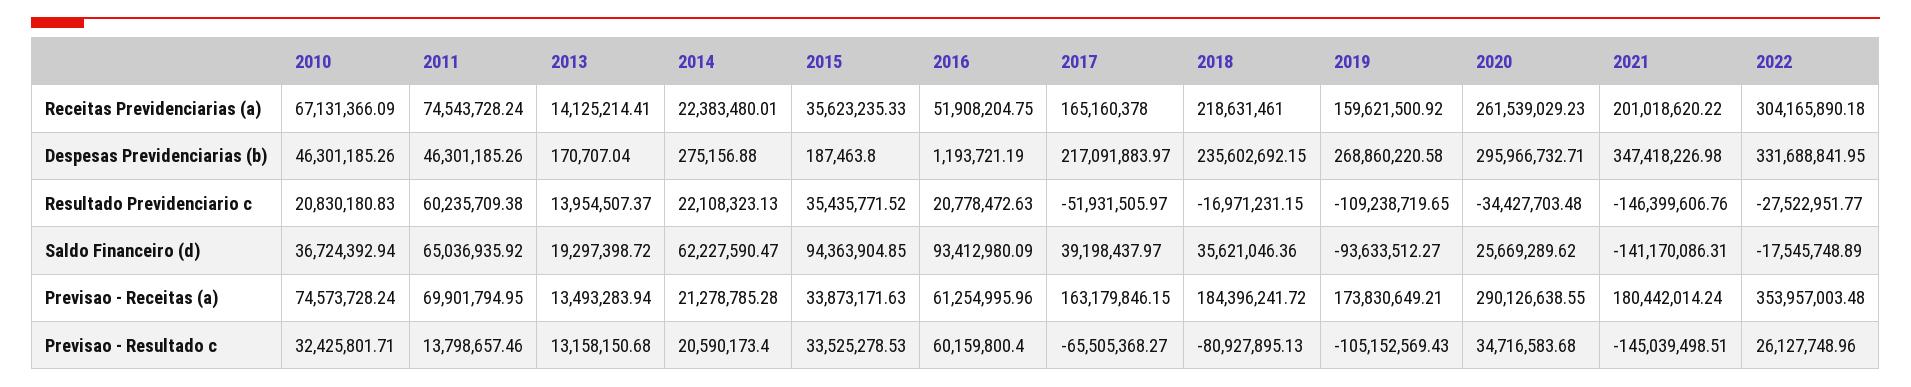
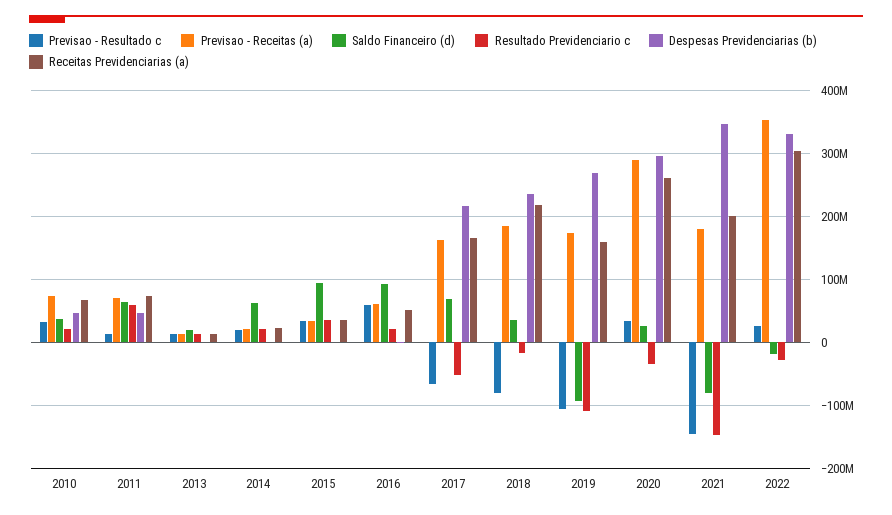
  {
    "Receitas Previdenciarias (a)": {
      "2010": 67131366.09,
      "2011": 74543728.24,
      "2013": 14125214.41,
      "2014": 22383480.01,
      "2015": 35623235.33,
      "2016": 51908204.75,
      "2017": 165160378,
      "2018": 218631461,
      "2019": 159621500.92,
      "2020": 261539029.23,
      "2021": 201018620.22,
      "2022": 304165890.18
    },
    "Despesas Previdenciarias (b)": {
      "2010": 46301185.26,
      "2011": 46301185.26,
      "2013": 170707.04,
      "2014": 275156.88,
      "2015": 187463.8,
      "2016": 1193721.19,
      "2017": 217091883.97,
      "2018": 235602692.15,
      "2019": 268860220.58,
      "2020": 295966732.71,
      "2021": 347418226.98,
      "2022": 331688841.95
    },
    "Resultado Previdenciario c": {
      "2010": 20830180.83,
      "2011": 60235709.38,
      "2013": 13954507.37,
      "2014": 22108323.13,
      "2015": 35435771.52,
      "2016": 20778472.63,
      "2017": -51931505.97,
      "2018": -16971231.15,
      "2019": -109238719.65,
      "2020": -34427703.48,
      "2021": -146399606.76,
      "2022": -27522951.77
    },
    "Saldo Financeiro (d)": {
      "2010": 36724392.94,
      "2011": 65036935.92,
      "2013": 19297398.72,
      "2014": 62227590.47,
      "2015": 94363904.85,
      "2016": 93412980.09,
-     "2017": 39198437.97,
+     "2017": 70000000,
      "2018": 35621046.36,
      "2019": -93633512.27,
      "2020": 25669289.62,
-     "2021": -141170086.31,
+     "2021": -80000000,
      "2022": -17545748.89
    },
    "Previsao - Receitas (a)": {
      "2010": 74573728.24,
      "2011": 69901794.95,
      "2013": 13493283.94,
      "2014": 21278785.28,
      "2015": 33873171.63,
      "2016": 61254995.96,
      "2017": 163179846.15,
      "2018": 184396241.72,
      "2019": 173830649.21,
      "2020": 290126638.55,
      "2021": 180442014.24,
      "2022": 353957003.48
    },
    "Previsao - Resultado c": {
      "2010": 32425801.71,
      "2011": 13798657.46,
      "2013": 13158150.68,
      "2014": 20590173.4,
      "2015": 33525278.53,
      "2016": 60159800.4,
      "2017": -65505368.27,
      "2018": -80927895.13,
      "2019": -105152569.43,
      "2020": 34716583.68,
      "2021": -145039498.51,
      "2022": 26127748.96
    }
  }

